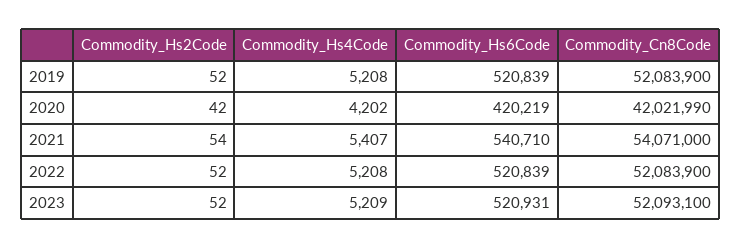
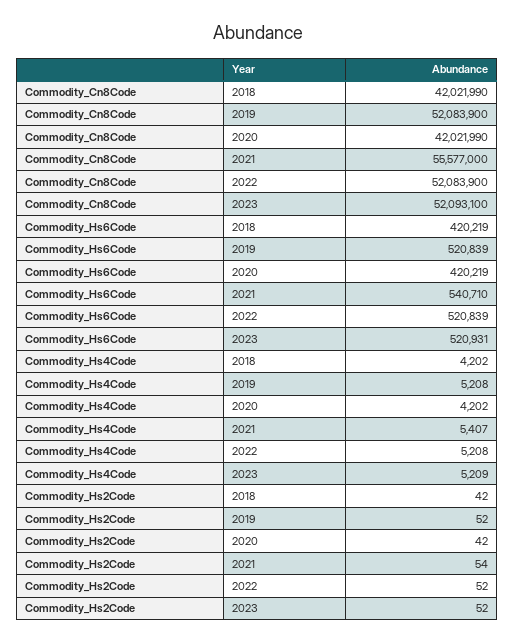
  {
    "Commodity_Hs2Code": {
      "2019": 52,
      "2020": 42,
      "2021": 54,
      "2022": 52,
-     "2023": 52
+     "2023": 52,
+     "2018": 42
    },
    "Commodity_Hs4Code": {
      "2019": 5208,
      "2020": 4202,
      "2021": 5407,
      "2022": 5208,
-     "2023": 5209
+     "2023": 5209,
+     "2018": 4202
    },
    "Commodity_Hs6Code": {
      "2019": 520839,
      "2020": 420219,
      "2021": 540710,
      "2022": 520839,
-     "2023": 520931
+     "2023": 520931,
+     "2018": 420219
    },
    "Commodity_Cn8Code": {
      "2019": 52083900,
      "2020": 42021990,
-     "2021": 54071000,
+     "2021": 55577000,
      "2022": 52083900,
-     "2023": 52093100
+     "2023": 52093100,
+     "2018": 42021990
    }
  }

